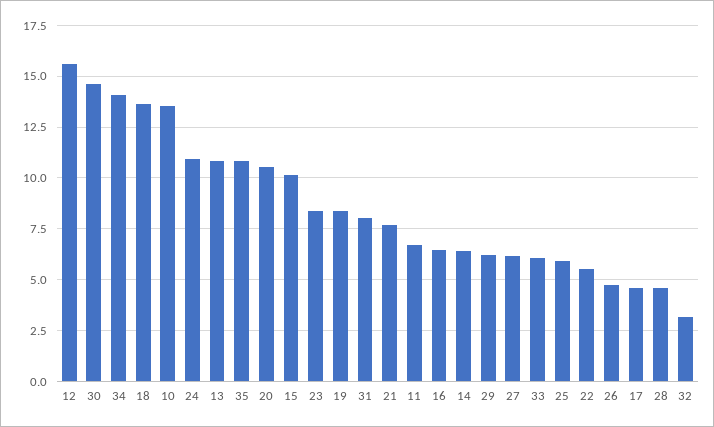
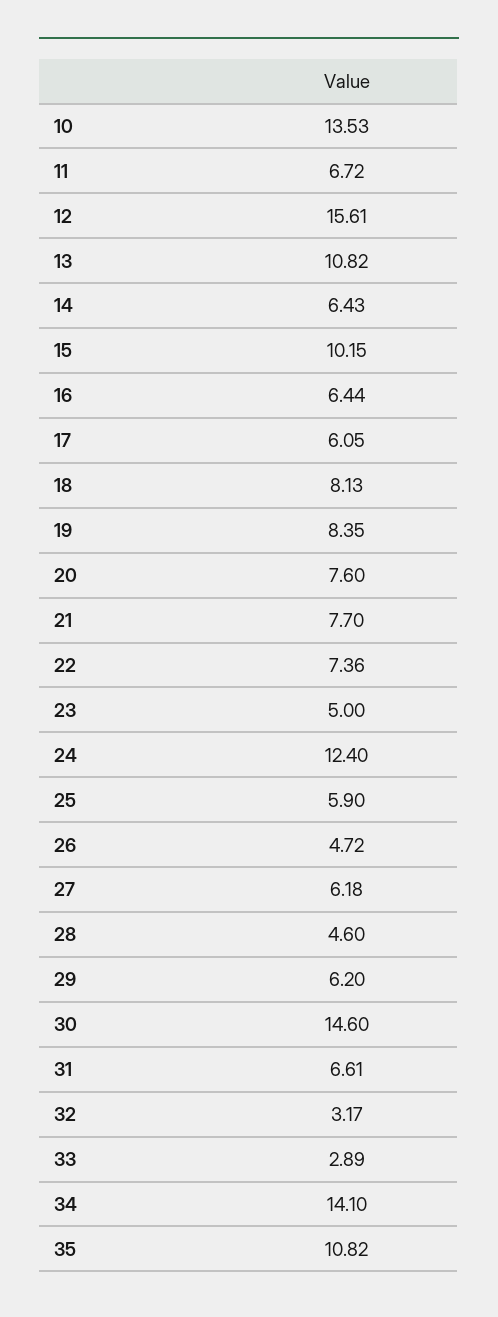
  {
    "12": 15.61,
    "30": 14.6,
    "34": 14.1,
-   "18": 13.5,
+   "18": 8.13,
    "10": 13.53,
-   "24": 11,
+   "24": 12.4,
    "13": 10.82,
    "35": 10.82,
-   "20": 10.5,
+   "20": 7.6,
    "15": 10.15,
-   "23": 8.5,
+   "23": 5,
    "19": 8.35,
-   "31": 8,
+   "31": 6.61,
    "21": 7.7,
    "11": 6.72,
    "16": 6.44,
    "14": 6.43,
    "29": 6.2,
    "27": 6.18,
-   "33": 6,
+   "33": 2.89,
    "25": 5.9,
-   "22": 5.5,
+   "22": 7.36,
    "26": 4.72,
-   "17": 4.5,
+   "17": 6.05,
    "28": 4.6,
    "32": 3.17
  }

